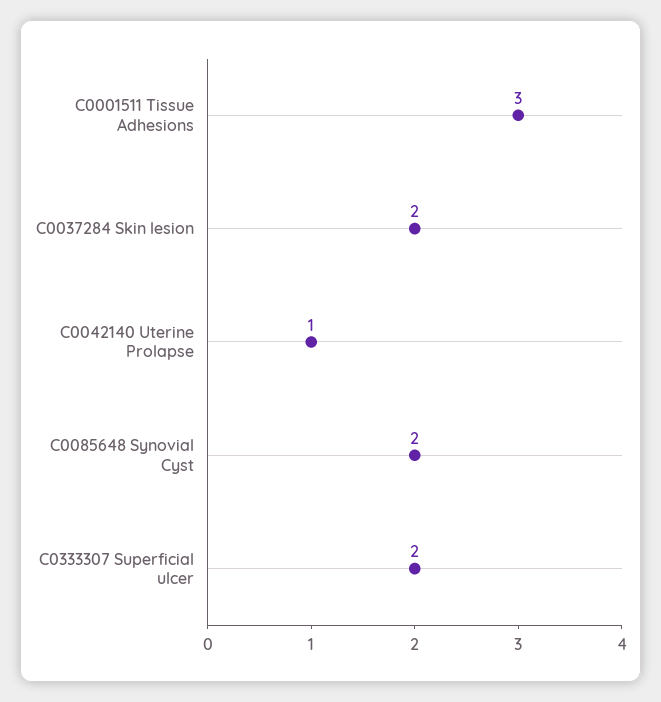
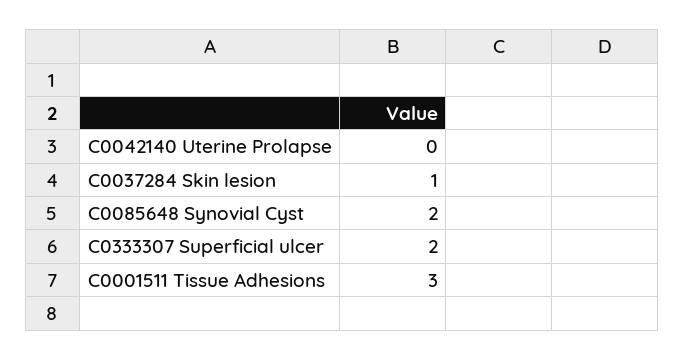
  {
    "C0001511 Tissue Adhesions": 3,
-   "C0037284 Skin lesion": 2,
+   "C0037284 Skin lesion": 1,
-   "C0042140 Uterine Prolapse": 1,
+   "C0042140 Uterine Prolapse": 0,
    "C0085648 Synovial Cyst": 2,
    "C0333307 Superficial ulcer": 2
  }

